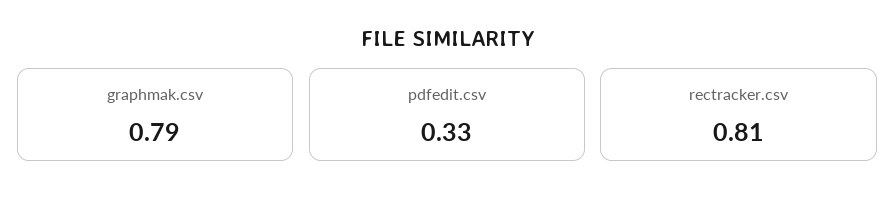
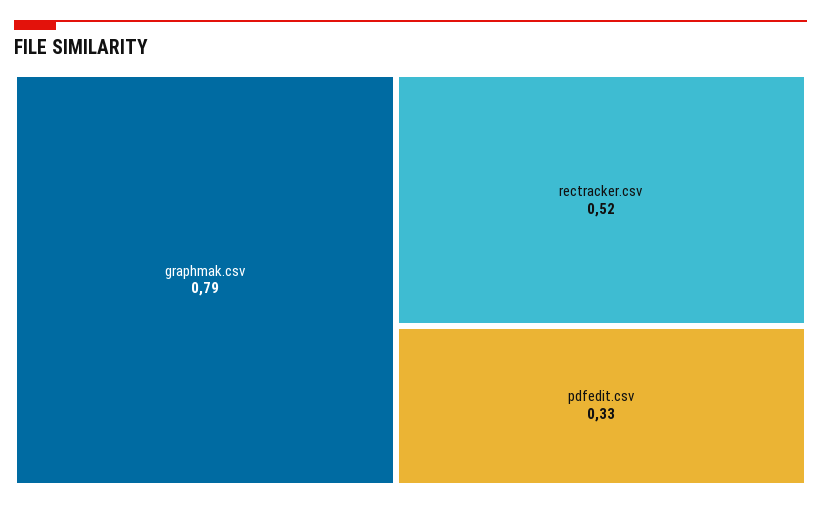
  {
    "graphmak.csv": 0.79,
    "pdfedit.csv": 0.33,
-   "rectracker.csv": 0.81
+   "rectracker.csv": 0.52
  }

